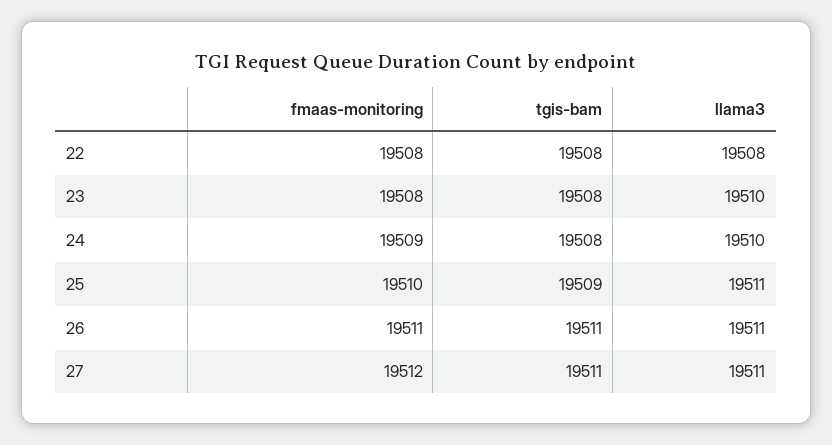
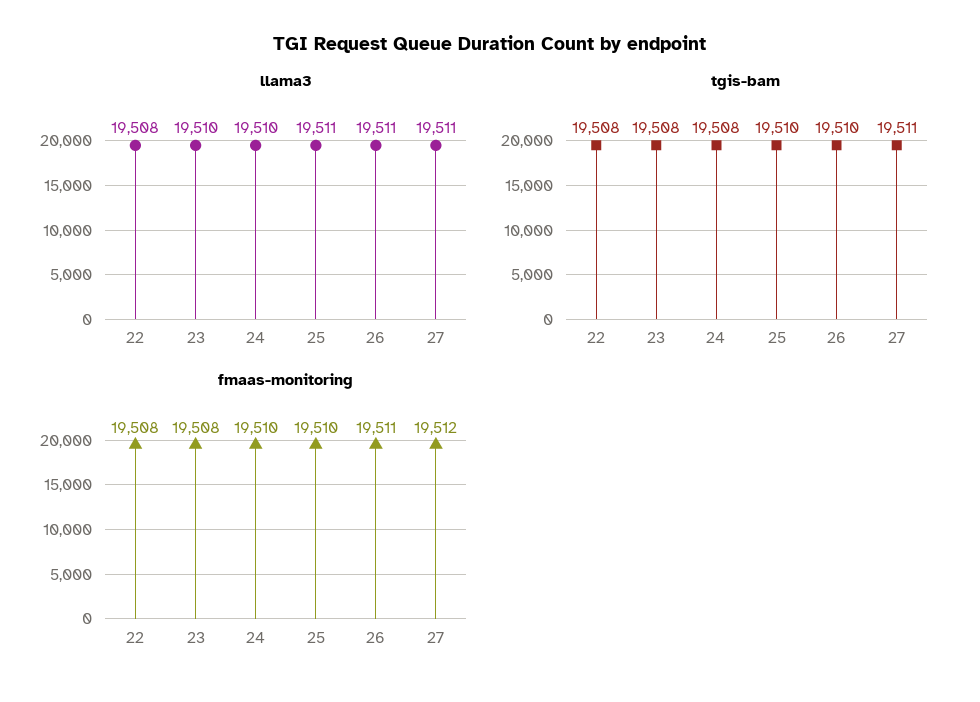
  {
    "fmaas-monitoring": {
      "22": 19508,
      "23": 19508,
-     "24": 19509,
+     "24": 19510,
      "25": 19510,
      "26": 19511,
      "27": 19512
    },
    "tgis-bam": {
      "22": 19508,
      "23": 19508,
      "24": 19508,
-     "25": 19509,
+     "25": 19510,
-     "26": 19511,
+     "26": 19510,
      "27": 19511
    },
    "llama3": {
      "22": 19508,
      "23": 19510,
      "24": 19510,
      "25": 19511,
      "26": 19511,
      "27": 19511
    }
  }

